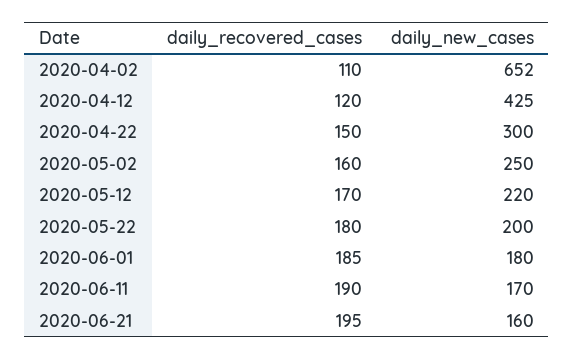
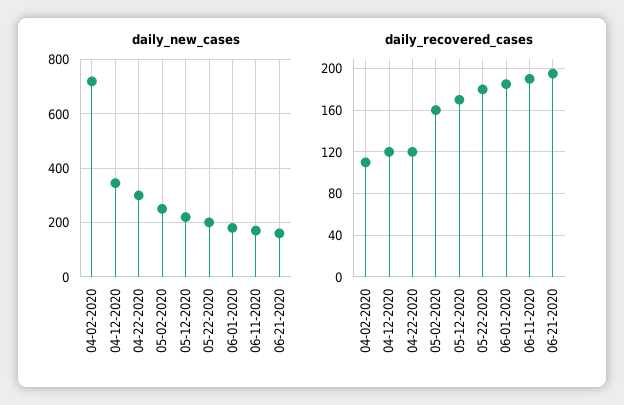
  {
    "daily_recovered_cases": {
      "2020-04-02": 110,
      "2020-04-12": 120,
-     "2020-04-22": 150,
+     "2020-04-22": 120,
      "2020-05-02": 160,
      "2020-05-12": 170,
      "2020-05-22": 180,
      "2020-06-01": 185,
      "2020-06-11": 190,
      "2020-06-21": 195
    },
    "daily_new_cases": {
-     "2020-04-02": 652,
+     "2020-04-02": 725,
-     "2020-04-12": 425,
+     "2020-04-12": 350,
      "2020-04-22": 300,
      "2020-05-02": 250,
      "2020-05-12": 220,
      "2020-05-22": 200,
      "2020-06-01": 180,
      "2020-06-11": 170,
      "2020-06-21": 160
    }
  }

